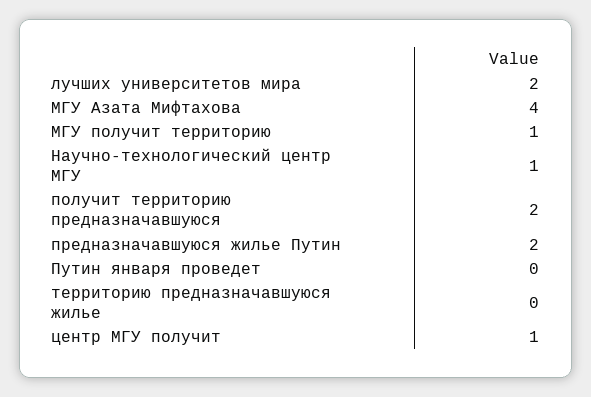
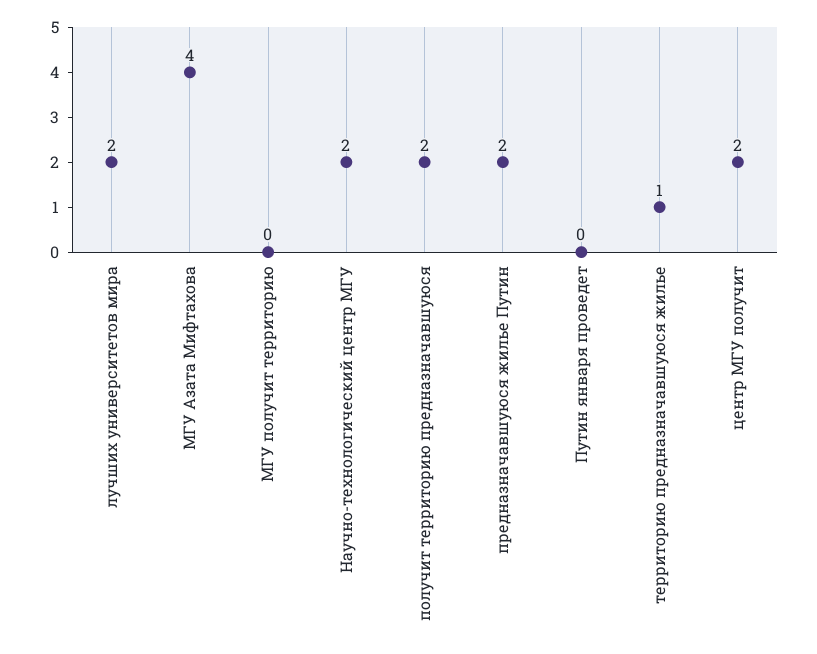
  {
    "лучших университетов мира": 2,
    "МГУ Азата Мифтахова": 4,
-   "МГУ получит территорию": 1,
+   "МГУ получит территорию": 0,
-   "Научно-технологический центр МГУ": 1,
+   "Научно-технологический центр МГУ": 2,
    "получит территорию предназначавшуюся": 2,
    "предназначавшуюся жилье Путин": 2,
    "Путин января проведет": 0,
-   "территорию предназначавшуюся жилье": 0,
+   "территорию предназначавшуюся жилье": 1,
-   "центр МГУ получит": 1
+   "центр МГУ получит": 2
  }

